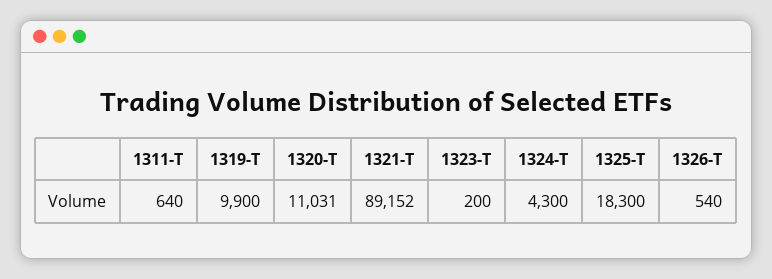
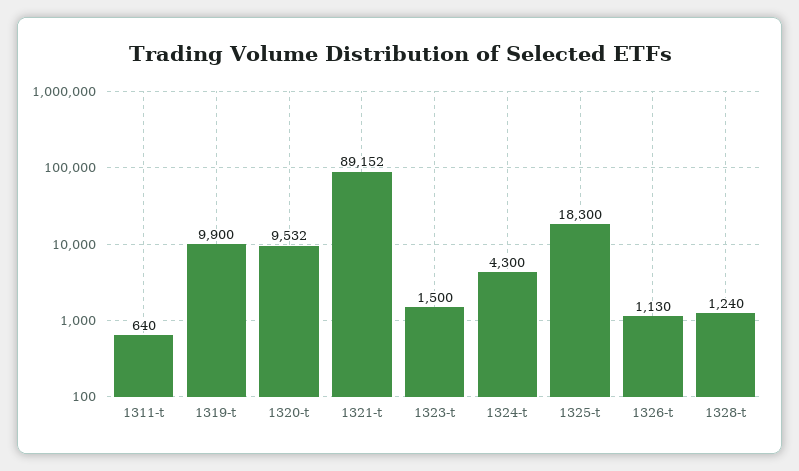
  {
    "1311-T": 640,
    "1319-T": 9900,
-   "1320-T": 11031,
+   "1320-T": 9532,
    "1321-T": 89152,
-   "1323-T": 200,
+   "1323-T": 1500,
    "1324-T": 4300,
    "1325-T": 18300,
-   "1326-T": 540
+   "1326-T": 1130,
+   "1328-t": 1240
  }

